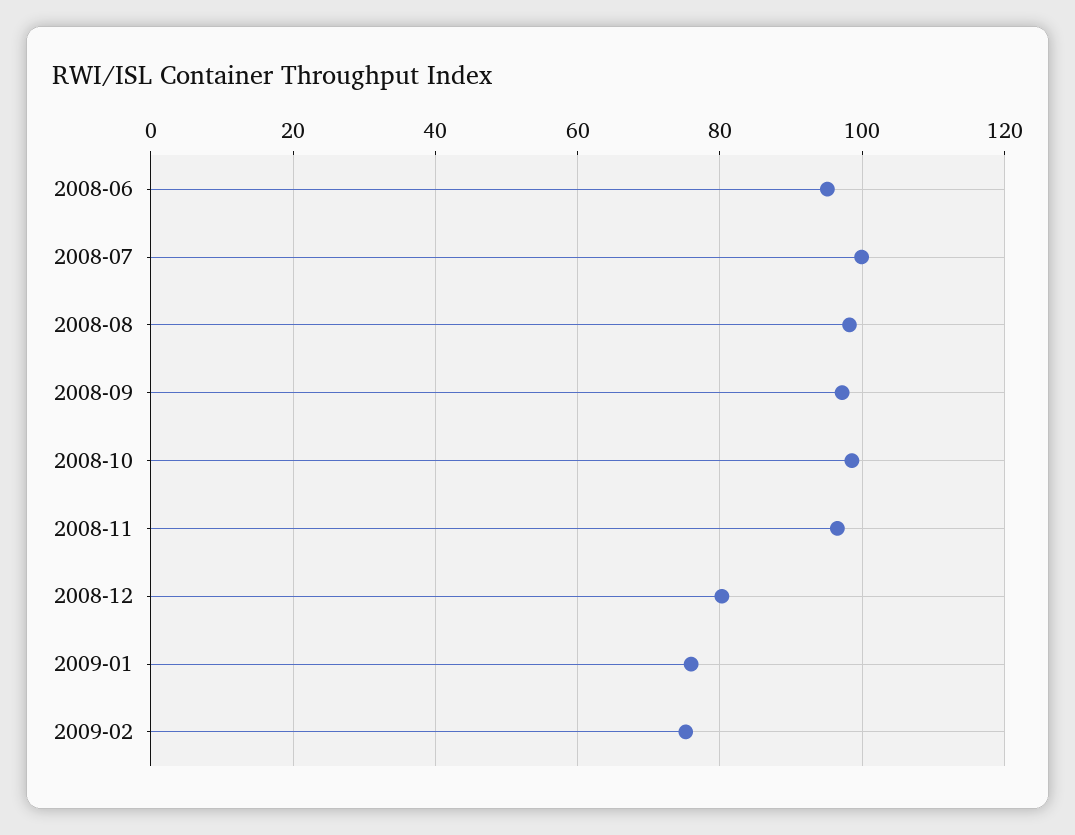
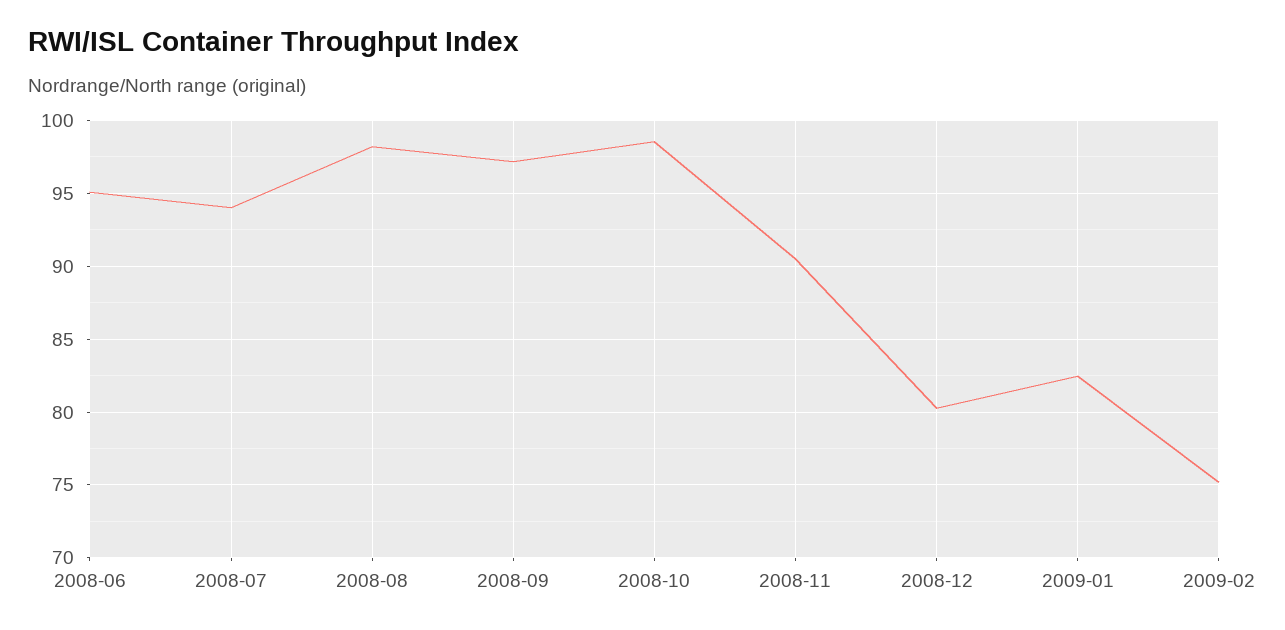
  {
    "2008-06": 95,
-   "2008-07": 100,
+   "2008-07": 94,
    "2008-08": 98,
    "2008-09": 97,
    "2008-10": 98.5,
-   "2008-11": 96,
+   "2008-11": 90.5,
    "2008-12": 80.5,
-   "2009-01": 76,
+   "2009-01": 82.5,
    "2009-02": 75
  }

